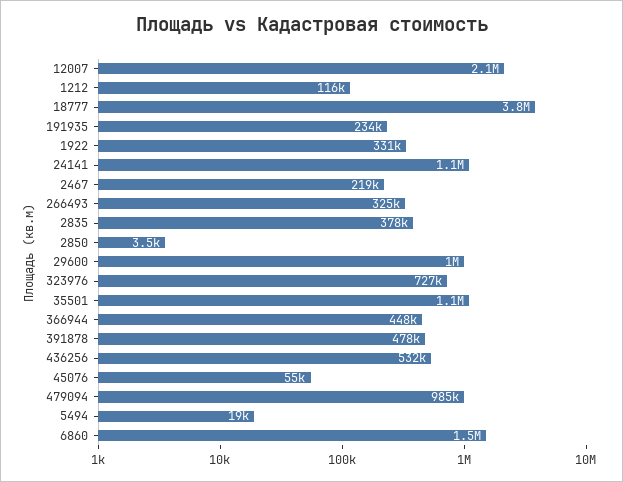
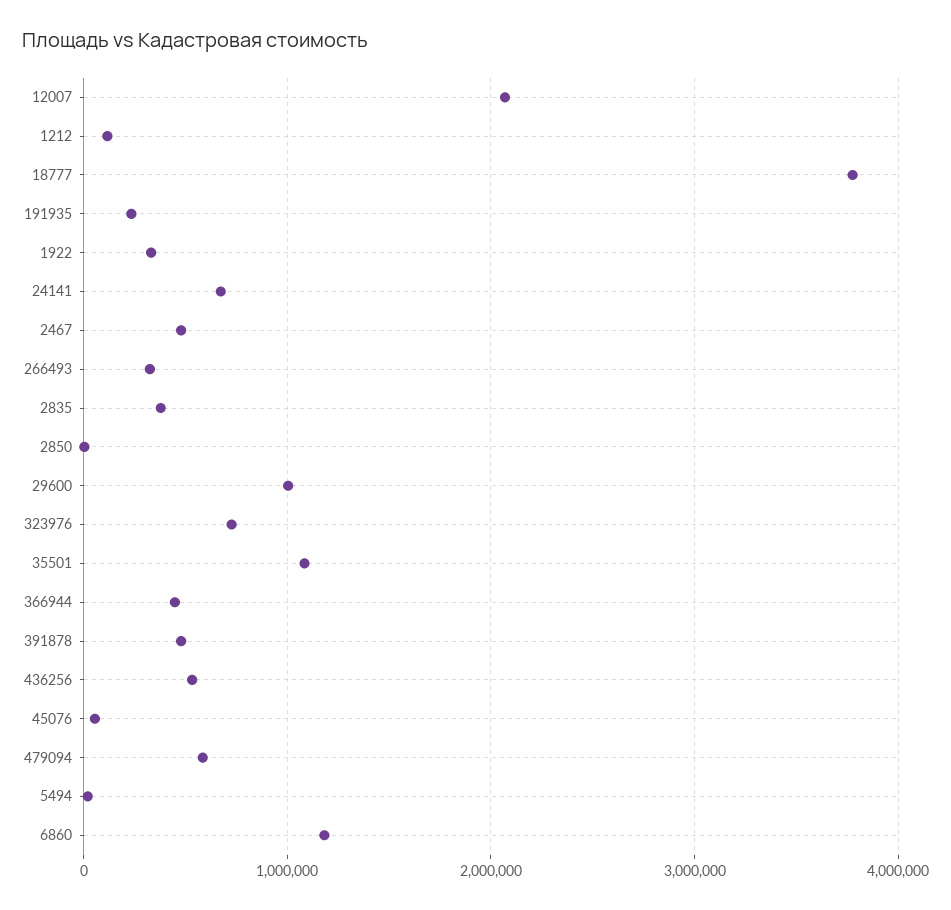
  {
    "12007": 2100000,
    "1212": 116000,
    "18777": 3800000,
    "191935": 234000,
    "1922": 331000,
-   "24141": 1100000,
+   "24141": 700000,
-   "2467": 219000,
+   "2467": 500000,
    "266493": 325000,
    "2835": 378000,
    "2850": 3500,
    "29600": 1000000,
    "323976": 727000,
    "35501": 1100000,
    "366944": 448000,
    "391878": 478000,
    "436256": 532000,
    "45076": 55000,
-   "479094": 985000,
+   "479094": 600000,
    "5494": 19000,
-   "6860": 1500000
+   "6860": 1200000
  }

